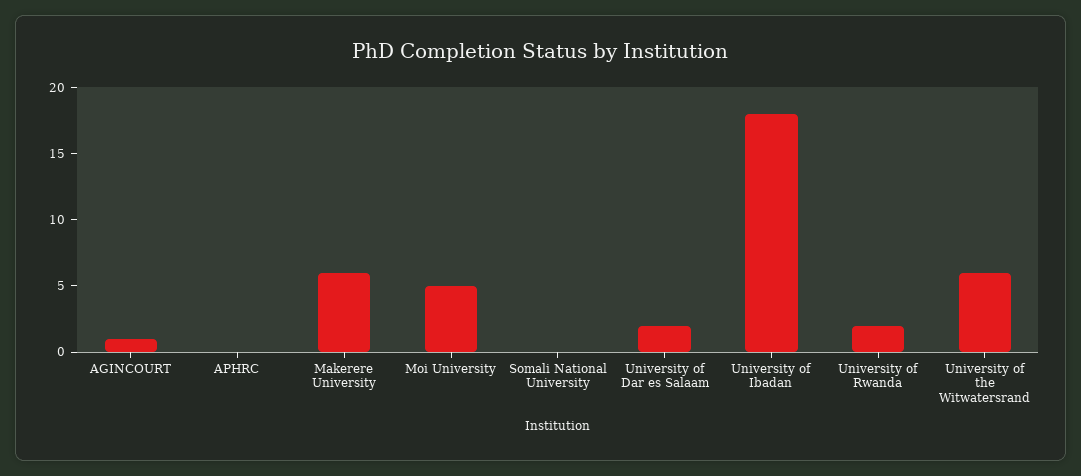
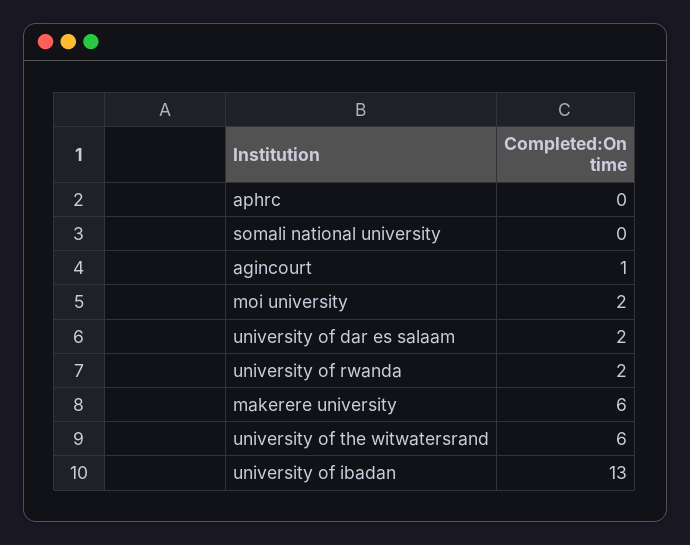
  {
    "AGINCOURT": 1,
    "APHRC": 0,
    "Makerere University": 6,
-   "Moi University": 5,
+   "Moi University": 2,
    "Somali National University": 0,
    "University of Dar es Salaam": 2,
-   "University of Ibadan": 18,
+   "University of Ibadan": 13,
    "University of Rwanda": 2,
    "University of the Witwatersrand": 6
  }

